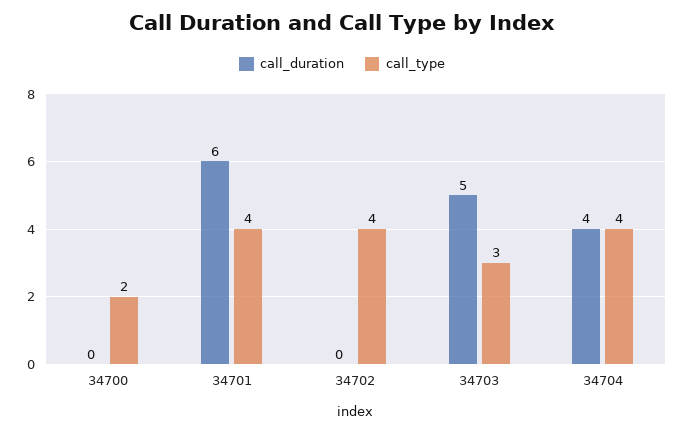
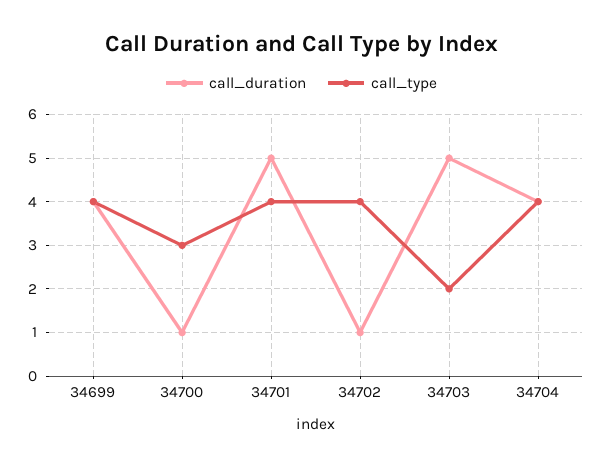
  {
    "call_duration": {
-     "34700": 0,
+     "34700": 1,
-     "34701": 6,
+     "34701": 5,
-     "34702": 0,
+     "34702": 1,
      "34703": 5,
-     "34704": 4
+     "34704": 4,
+     "34699": 4
    },
    "call_type": {
-     "34700": 2,
+     "34700": 3,
      "34701": 4,
      "34702": 4,
-     "34703": 3,
+     "34703": 2,
-     "34704": 4
+     "34704": 4,
+     "34699": 4
    }
  }

